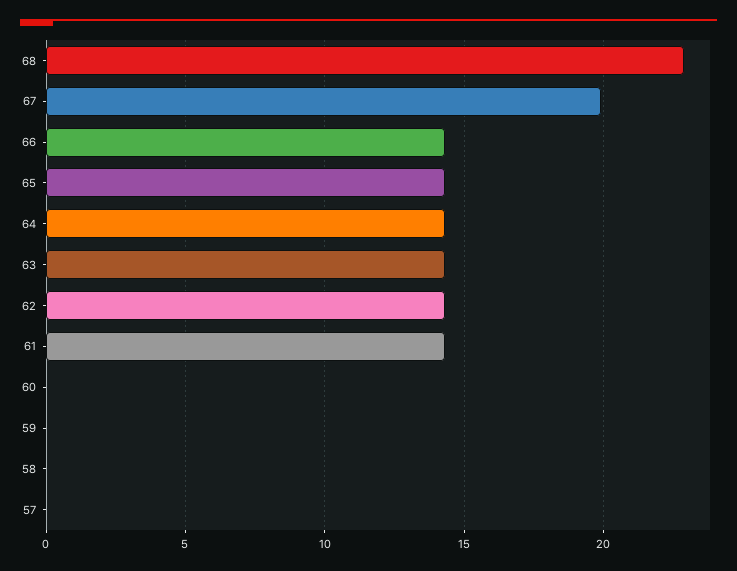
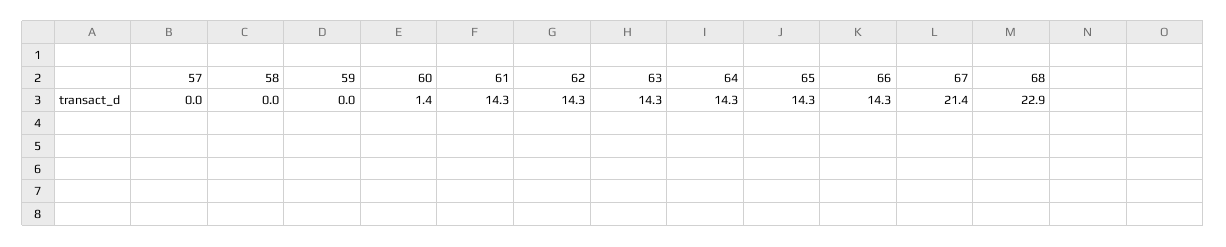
  {
    "68": 22.9,
-   "67": 20,
+   "67": 21.4,
    "66": 14.3,
    "65": 14.3,
    "64": 14.3,
    "63": 14.3,
    "62": 14.3,
    "61": 14.3,
-   "60": 0,
+   "60": 1.4,
    "59": 0,
    "58": 0,
    "57": 0
  }

